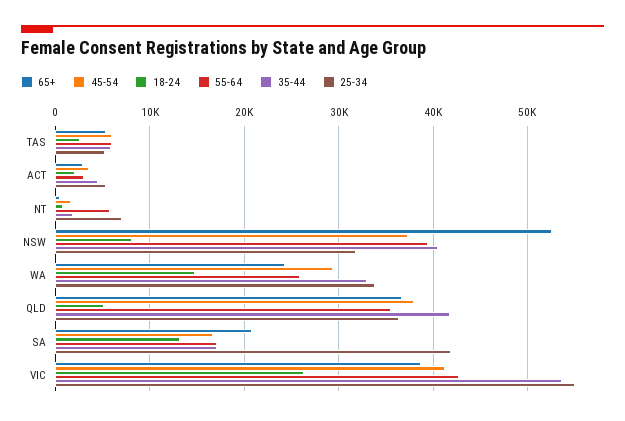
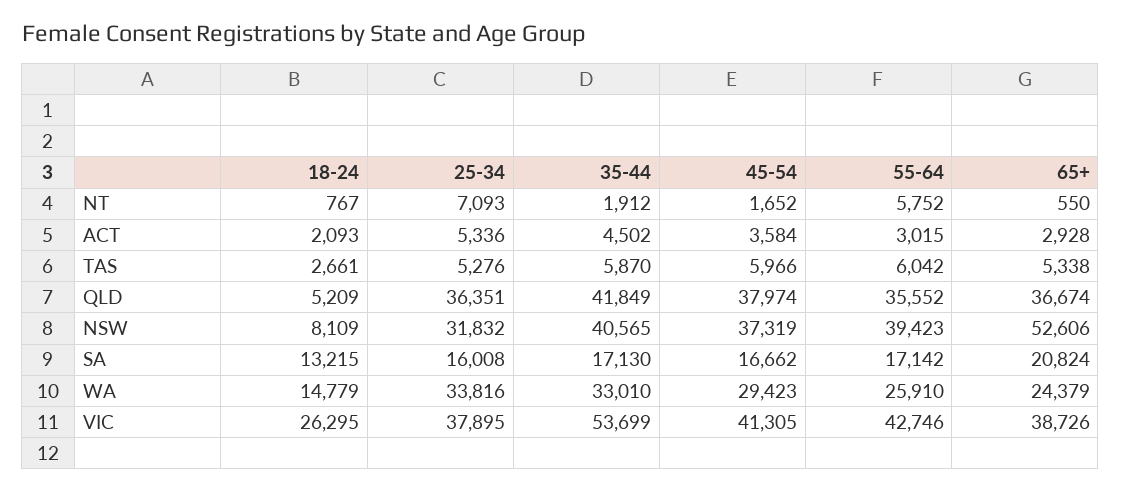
  {
    "65+": {
      "TAS": 5338,
      "ACT": 2928,
      "NT": 550,
      "NSW": 52606,
      "WA": 24379,
      "QLD": 36674,
      "SA": 20824,
      "VIC": 38726
    },
    "45-54": {
      "TAS": 5966,
      "ACT": 3584,
      "NT": 1652,
      "NSW": 37319,
      "WA": 29423,
      "QLD": 37974,
      "SA": 16662,
      "VIC": 41305
    },
    "18-24": {
      "TAS": 2661,
      "ACT": 2093,
      "NT": 767,
      "NSW": 8109,
      "WA": 14779,
      "QLD": 5209,
      "SA": 13215,
      "VIC": 26295
    },
    "55-64": {
      "TAS": 6042,
      "ACT": 3015,
      "NT": 5752,
      "NSW": 39423,
      "WA": 25910,
      "QLD": 35552,
      "SA": 17142,
      "VIC": 42746
    },
    "35-44": {
      "TAS": 5870,
      "ACT": 4502,
      "NT": 1912,
      "NSW": 40565,
      "WA": 33010,
      "QLD": 41849,
      "SA": 17130,
      "VIC": 53699
    },
    "25-34": {
      "TAS": 5276,
      "ACT": 5336,
      "NT": 7093,
      "NSW": 31832,
      "WA": 33816,
      "QLD": 36351,
-     "SA": 42000,
+     "SA": 16008,
-     "VIC": 55000
+     "VIC": 37895
    }
  }

